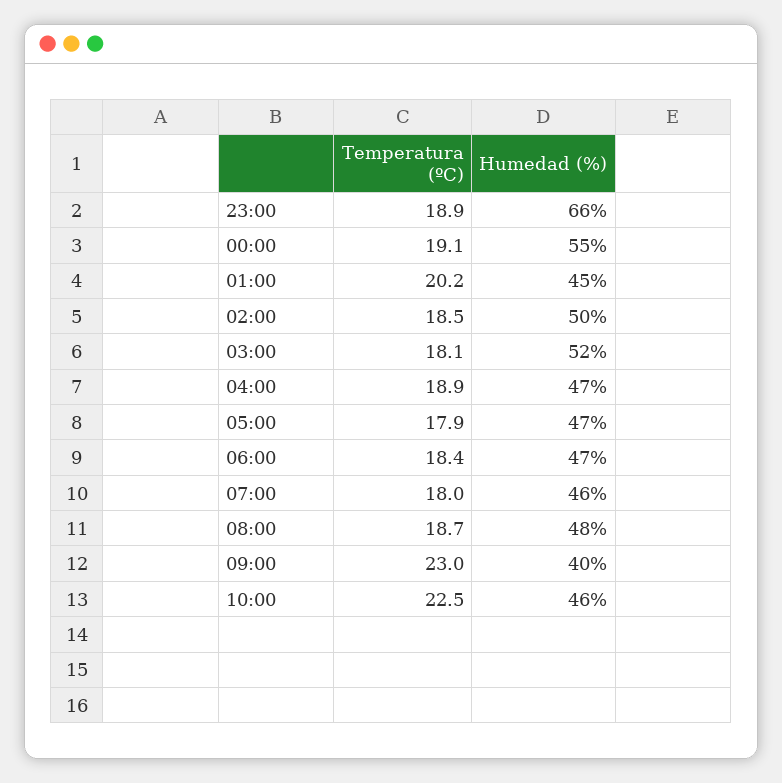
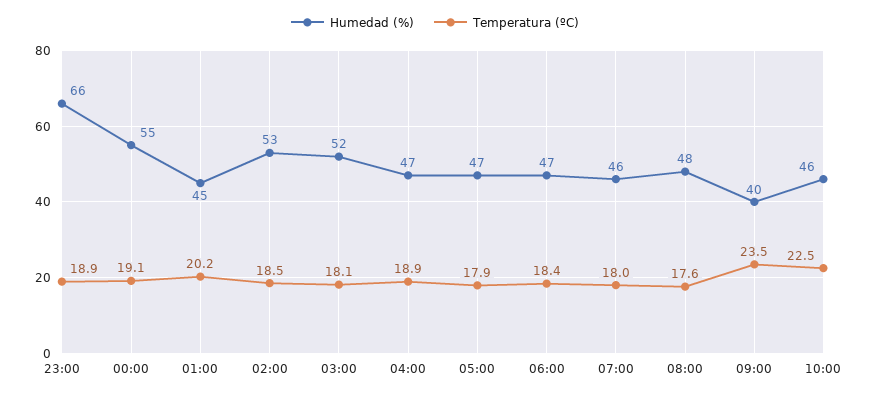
  {
    "Temperatura (ºC)": {
      "23:00": 18.9,
      "00:00": 19.1,
      "01:00": 20.2,
      "02:00": 18.5,
      "03:00": 18.1,
      "04:00": 18.9,
      "05:00": 17.9,
      "06:00": 18.4,
      "07:00": 18,
-     "08:00": 18.7,
+     "08:00": 17.6,
-     "09:00": 23,
+     "09:00": 23.5,
      "10:00": 22.5
    },
    "Humedad (%)": {
      "23:00": 66,
      "00:00": 55,
      "01:00": 45,
-     "02:00": 50,
+     "02:00": 53,
      "03:00": 52,
      "04:00": 47,
      "05:00": 47,
      "06:00": 47,
      "07:00": 46,
      "08:00": 48,
      "09:00": 40,
      "10:00": 46
    }
  }

